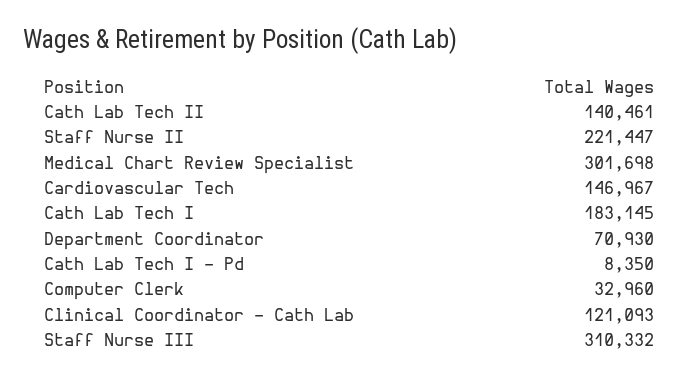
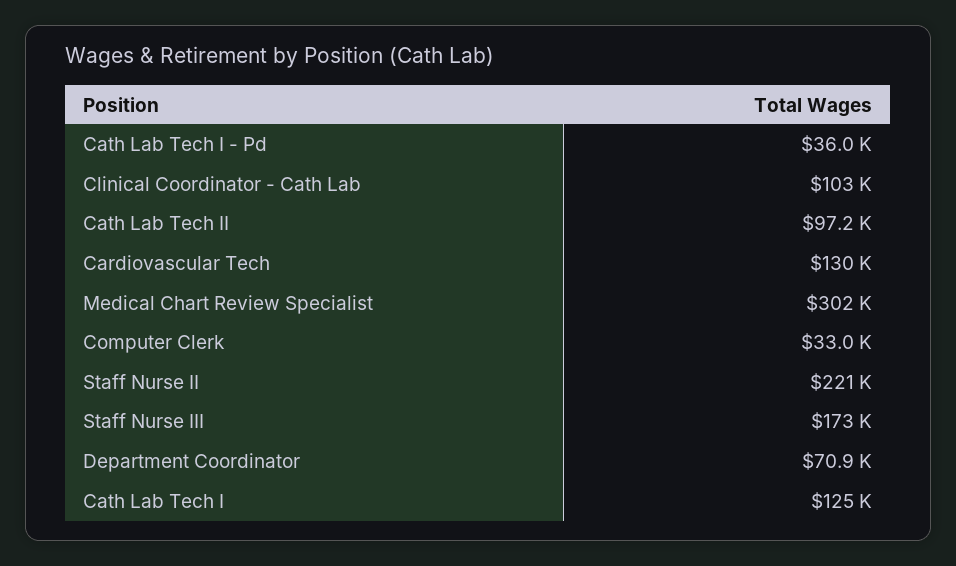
  {
-   "Cath Lab Tech II": 140461,
+   "Cath Lab Tech II": 97200,
    "Staff Nurse II": 221447,
    "Medical Chart Review Specialist": 301698,
-   "Cardiovascular Tech": 146967,
+   "Cardiovascular Tech": 130000,
-   "Cath Lab Tech I": 183145,
+   "Cath Lab Tech I": 125000,
    "Department Coordinator": 70930,
-   "Cath Lab Tech I - Pd": 8350,
+   "Cath Lab Tech I - Pd": 36000,
    "Computer Clerk": 32960,
-   "Clinical Coordinator - Cath Lab": 121093,
+   "Clinical Coordinator - Cath Lab": 103000,
-   "Staff Nurse III": 310332
+   "Staff Nurse III": 173000
  }

